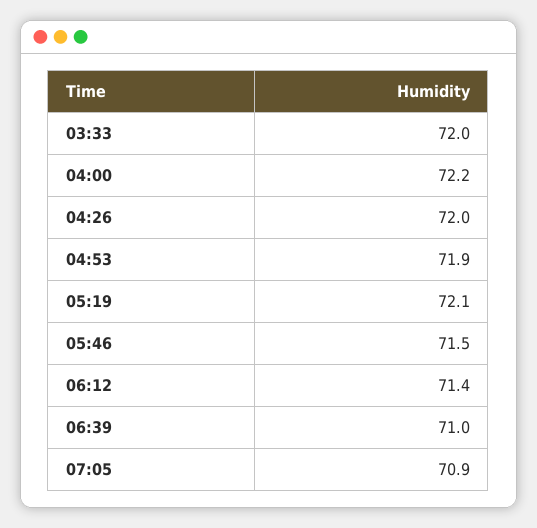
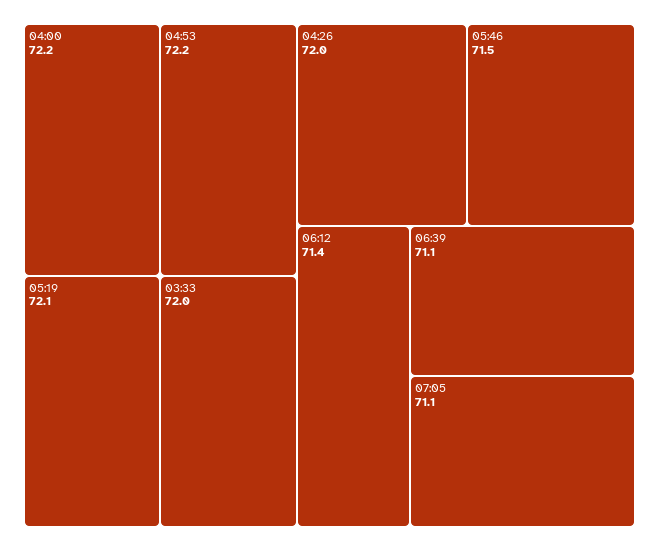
  {
    "03:33": 72,
    "04:00": 72.2,
    "04:26": 72,
-   "04:53": 71.9,
+   "04:53": 72.2,
    "05:19": 72.1,
    "05:46": 71.5,
    "06:12": 71.4,
-   "06:39": 71,
+   "06:39": 71.1,
-   "07:05": 70.9
+   "07:05": 71.1
  }

